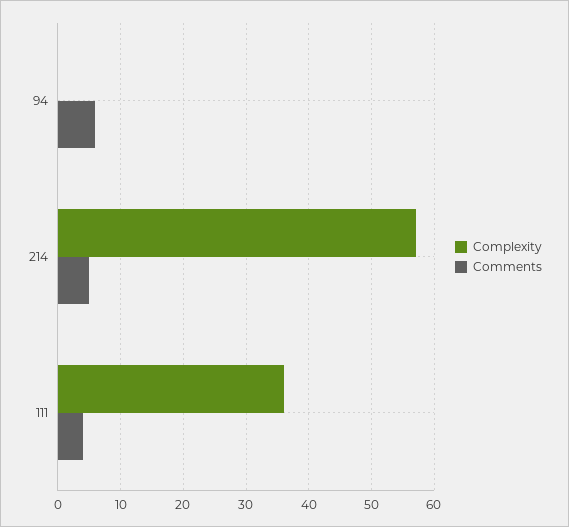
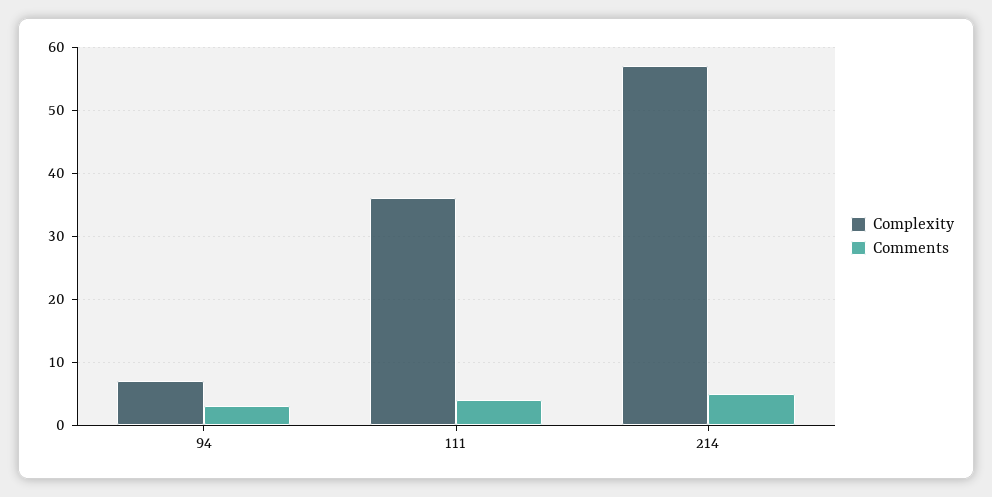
  {
    "Complexity": {
-     "94": 0,
+     "94": 7,
      "214": 57,
      "111": 36
    },
    "Comments": {
-     "94": 6,
+     "94": 3,
      "214": 5,
      "111": 4
    }
  }

